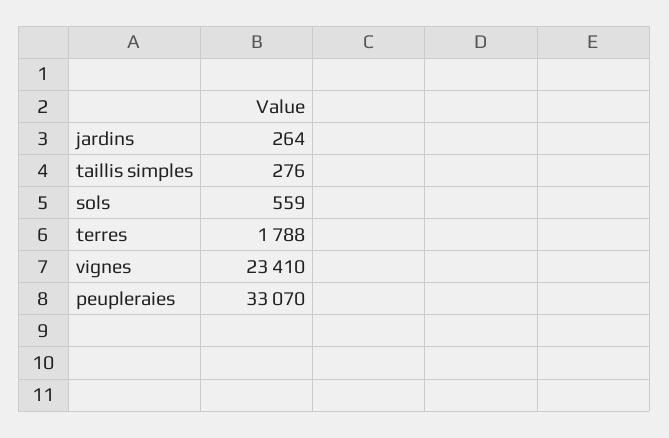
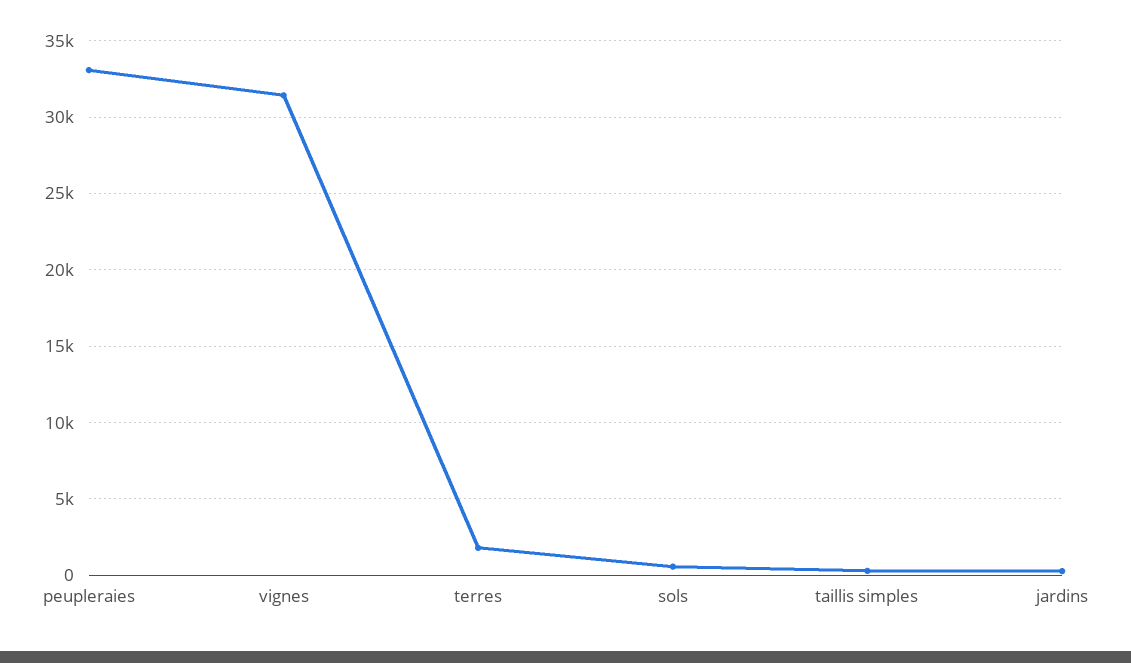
  {
    "jardins": 264,
    "taillis simples": 276,
    "sols": 559,
    "terres": 1788,
-   "vignes": 23410,
+   "vignes": 31500,
    "peupleraies": 33070
  }

